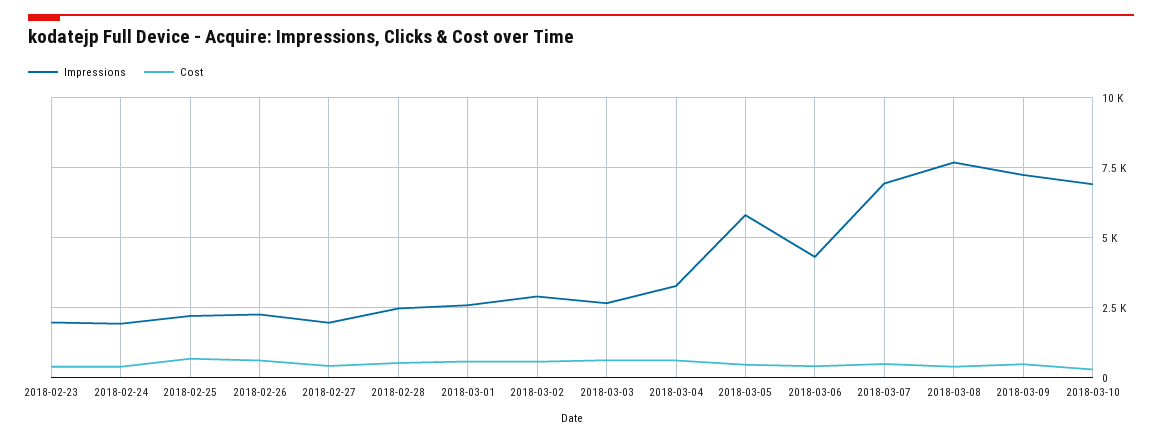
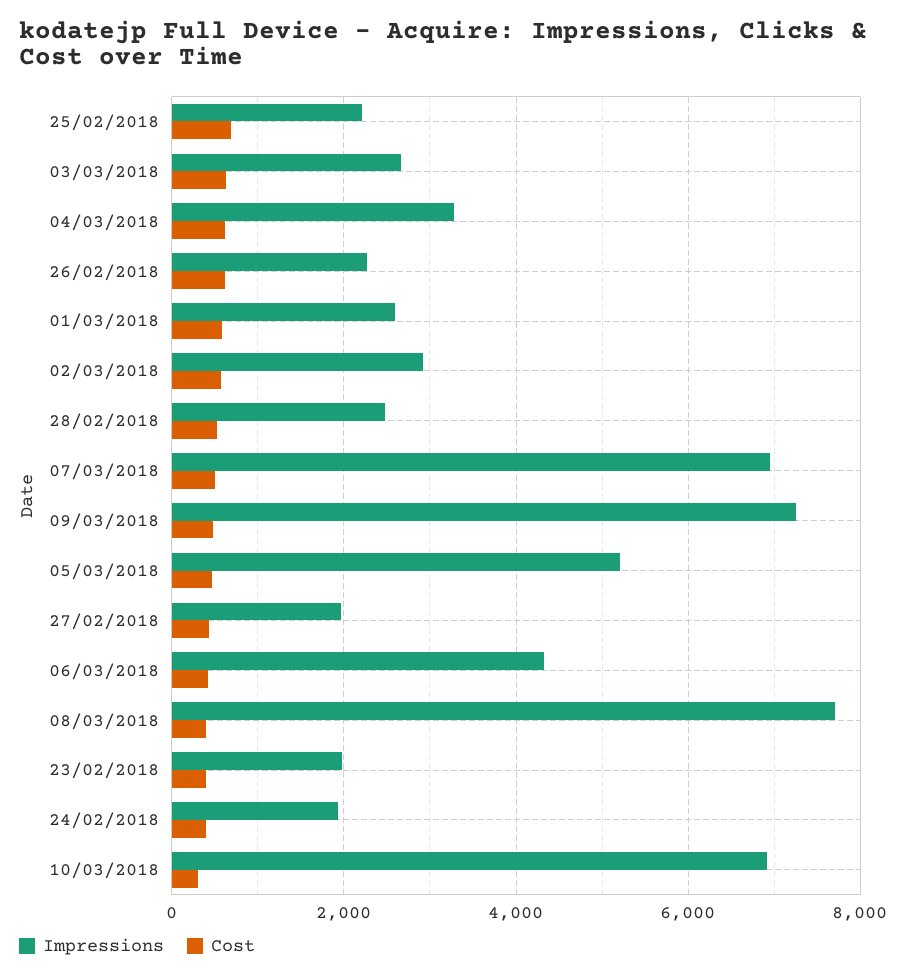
  {
    "Impressions": {
      "2018-02-23": 2000,
      "2018-02-24": 2000,
      "2018-02-25": 2200,
      "2018-02-26": 2200,
      "2018-02-27": 2000,
      "2018-02-28": 2400,
      "2018-03-01": 2600,
      "2018-03-02": 3000,
      "2018-03-03": 2600,
      "2018-03-04": 3200,
-     "2018-03-05": 5750,
+     "2018-03-05": 5200,
      "2018-03-06": 4400,
      "2018-03-07": 7000,
      "2018-03-08": 7600,
      "2018-03-09": 7200,
      "2018-03-10": 7000
    },
    "Cost": {
      "2018-02-23": 400,
      "2018-02-24": 400,
      "2018-02-25": 600,
      "2018-02-26": 600,
      "2018-02-27": 400,
      "2018-02-28": 600,
      "2018-03-01": 600,
      "2018-03-02": 600,
      "2018-03-03": 600,
      "2018-03-04": 600,
      "2018-03-05": 400,
      "2018-03-06": 400,
      "2018-03-07": 600,
      "2018-03-08": 400,
      "2018-03-09": 400,
      "2018-03-10": 400
    }
  }

